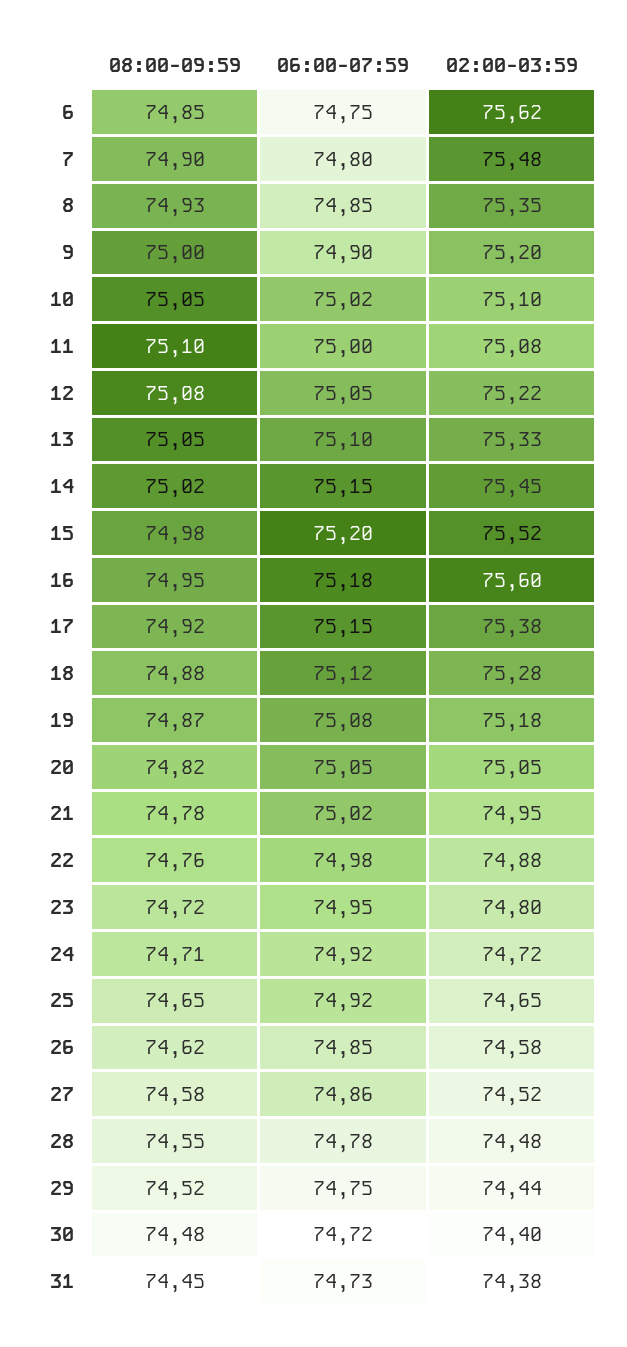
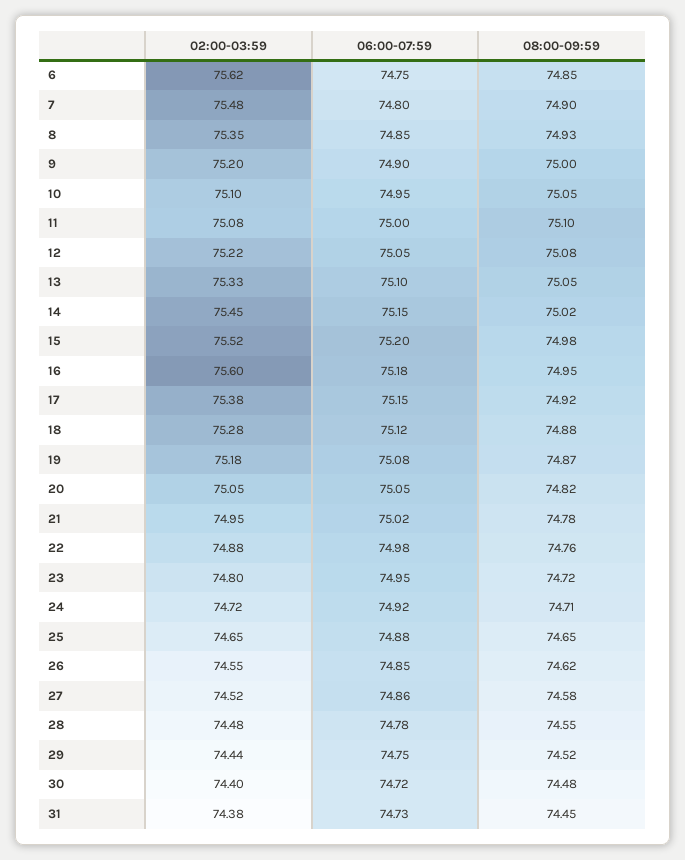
  {
    "08:00-09:59": {
      "6": 74.85,
      "7": 74.9,
      "8": 74.93,
      "9": 75,
      "10": 75.05,
      "11": 75.1,
      "12": 75.08,
      "13": 75.05,
      "14": 75.02,
      "15": 74.98,
      "16": 74.95,
      "17": 74.92,
      "18": 74.88,
      "19": 74.87,
      "20": 74.82,
      "21": 74.78,
      "22": 74.76,
      "23": 74.72,
      "24": 74.71,
      "25": 74.65,
      "26": 74.62,
      "27": 74.58,
      "28": 74.55,
      "29": 74.52,
      "30": 74.48,
      "31": 74.45
    },
    "06:00-07:59": {
      "6": 74.75,
      "7": 74.8,
      "8": 74.85,
      "9": 74.9,
-     "10": 75.02,
+     "10": 74.95,
      "11": 75,
      "12": 75.05,
      "13": 75.1,
      "14": 75.15,
      "15": 75.2,
      "16": 75.18,
      "17": 75.15,
      "18": 75.12,
      "19": 75.08,
      "20": 75.05,
      "21": 75.02,
      "22": 74.98,
      "23": 74.95,
      "24": 74.92,
-     "25": 74.92,
+     "25": 74.88,
      "26": 74.85,
      "27": 74.86,
      "28": 74.78,
      "29": 74.75,
      "30": 74.72,
      "31": 74.73
    },
    "02:00-03:59": {
      "6": 75.62,
      "7": 75.48,
      "8": 75.35,
      "9": 75.2,
      "10": 75.1,
      "11": 75.08,
      "12": 75.22,
      "13": 75.33,
      "14": 75.45,
      "15": 75.52,
      "16": 75.6,
      "17": 75.38,
      "18": 75.28,
      "19": 75.18,
      "20": 75.05,
      "21": 74.95,
      "22": 74.88,
      "23": 74.8,
      "24": 74.72,
      "25": 74.65,
-     "26": 74.58,
+     "26": 74.55,
      "27": 74.52,
      "28": 74.48,
      "29": 74.44,
      "30": 74.4,
      "31": 74.38
    }
  }

